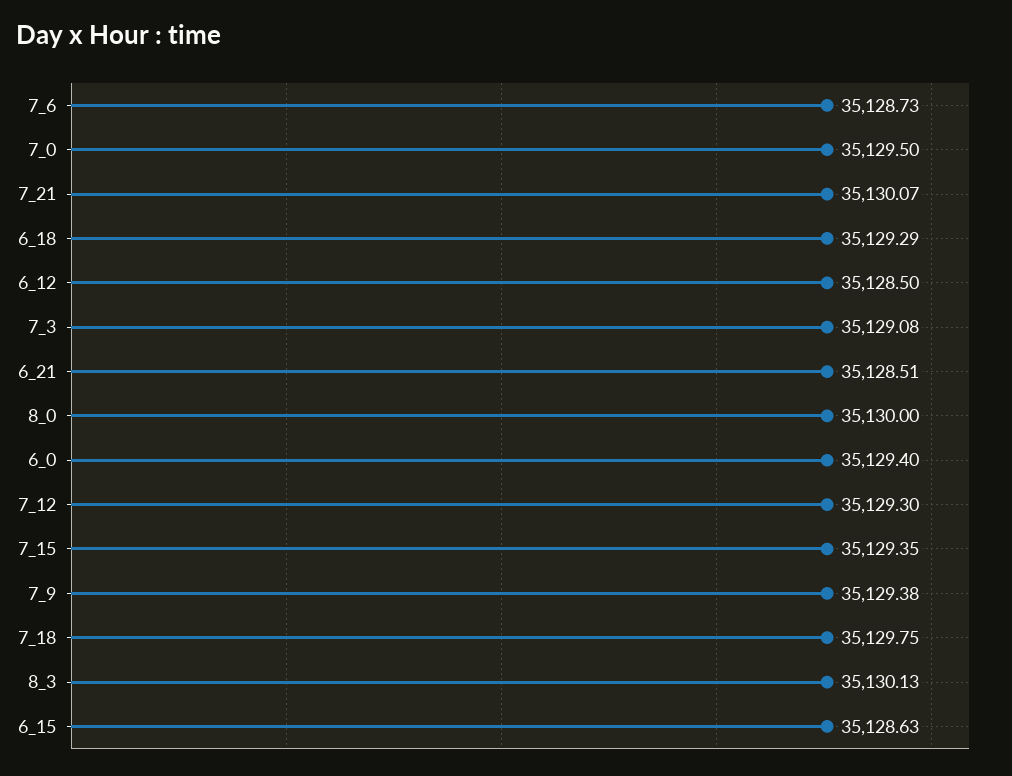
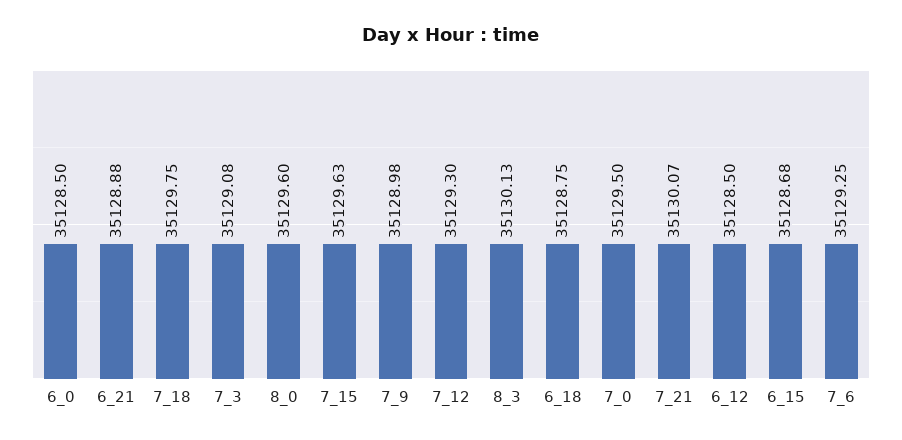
  {
-   "7_6": 35128.73,
+   "7_6": 35129.25,
    "7_0": 35129.5,
    "7_21": 35130.07,
-   "6_18": 35129.29,
+   "6_18": 35128.75,
    "6_12": 35128.5,
    "7_3": 35129.08,
-   "6_21": 35128.51,
+   "6_21": 35128.88,
-   "8_0": 35130,
+   "8_0": 35129.6,
-   "6_0": 35129.4,
+   "6_0": 35128.5,
    "7_12": 35129.3,
-   "7_15": 35129.35,
+   "7_15": 35129.63,
-   "7_9": 35129.38,
+   "7_9": 35128.98,
    "7_18": 35129.75,
    "8_3": 35130.13,
-   "6_15": 35128.63
+   "6_15": 35128.68
  }

